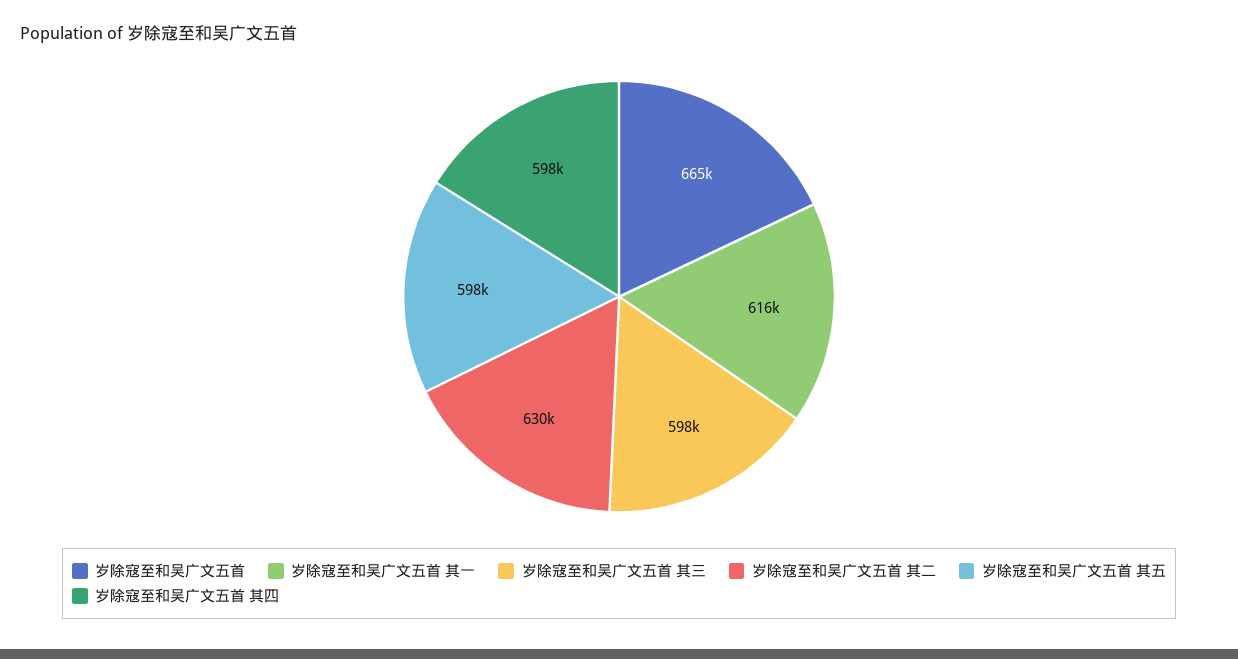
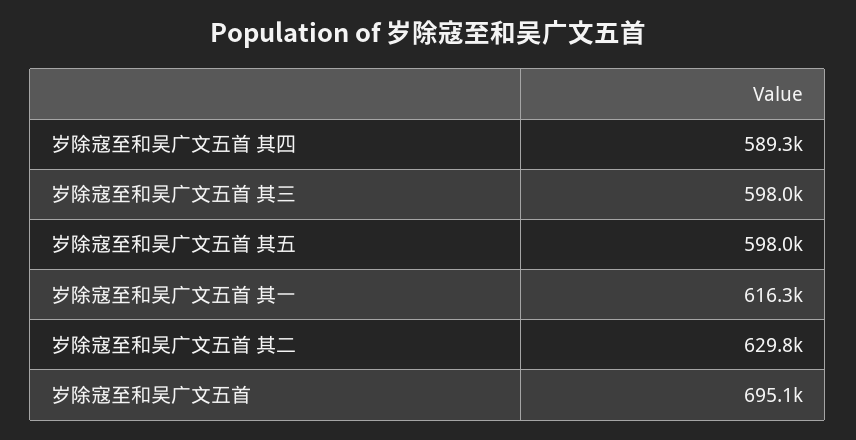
  {
-   "岁除寇至和吴广文五首": 665000,
+   "岁除寇至和吴广文五首": 695100,
    "岁除寇至和吴广文五首 其一": 616300,
    "岁除寇至和吴广文五首 其三": 598000,
    "岁除寇至和吴广文五首 其二": 629800,
    "岁除寇至和吴广文五首 其五": 598000,
-   "岁除寇至和吴广文五首 其四": 598000
+   "岁除寇至和吴广文五首 其四": 589300
  }

